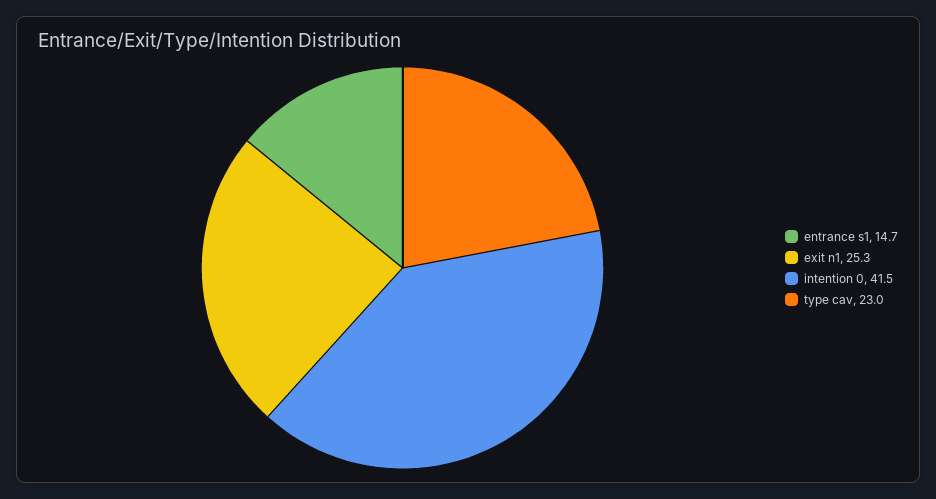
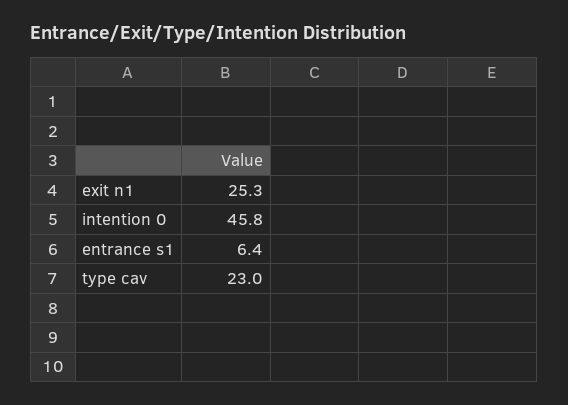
  {
-   "entrance s1": 14.7,
+   "entrance s1": 6.4,
    "exit n1": 25.3,
-   "intention 0": 41.5,
+   "intention 0": 45.8,
    "type cav": 23
  }

